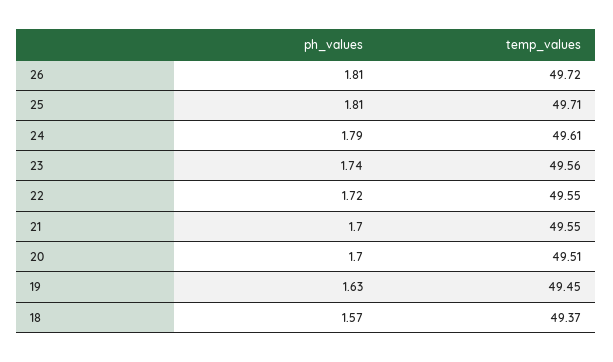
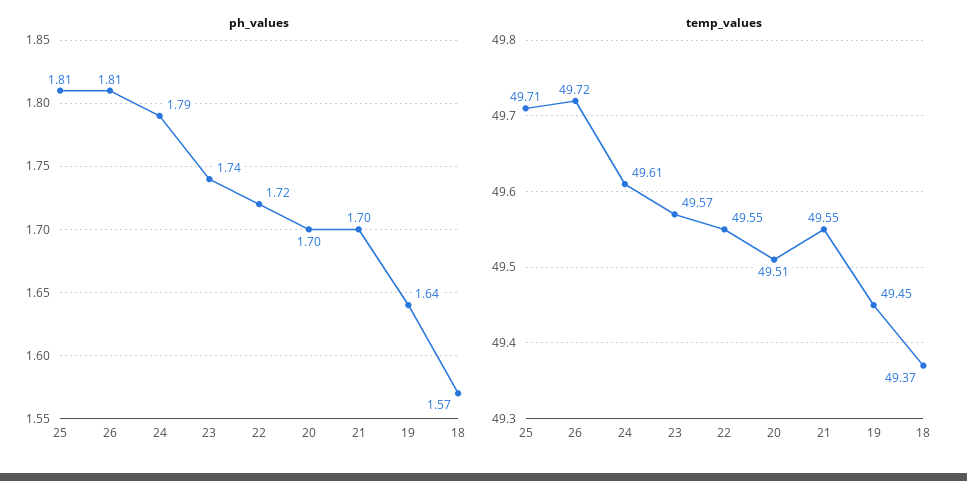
  {
    "ph_values": {
      "26": 1.81,
      "25": 1.81,
      "24": 1.79,
      "23": 1.74,
      "22": 1.72,
      "21": 1.7,
      "20": 1.7,
-     "19": 1.63,
+     "19": 1.64,
      "18": 1.57
    },
    "temp_values": {
      "26": 49.72,
      "25": 49.71,
      "24": 49.61,
-     "23": 49.56,
+     "23": 49.57,
      "22": 49.55,
      "21": 49.55,
      "20": 49.51,
      "19": 49.45,
      "18": 49.37
    }
  }

